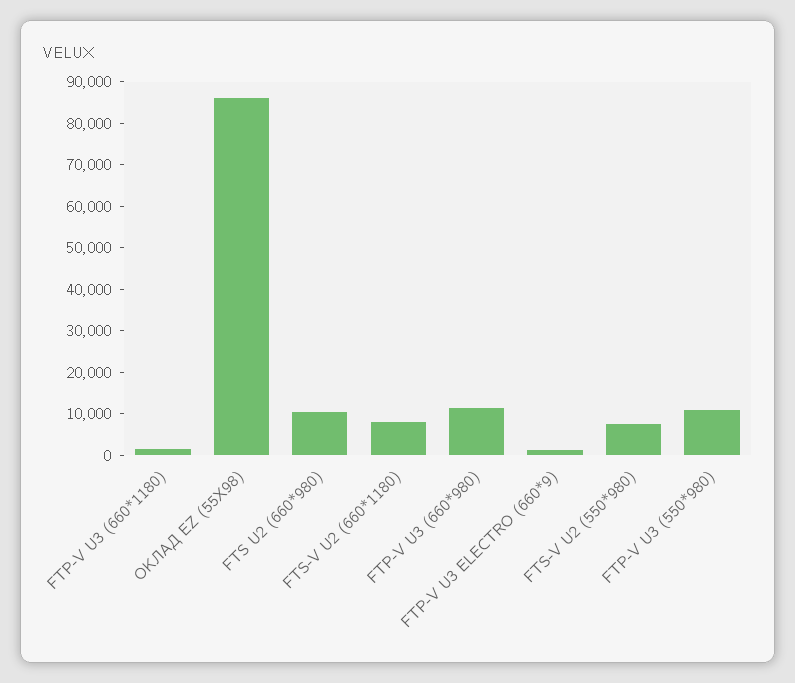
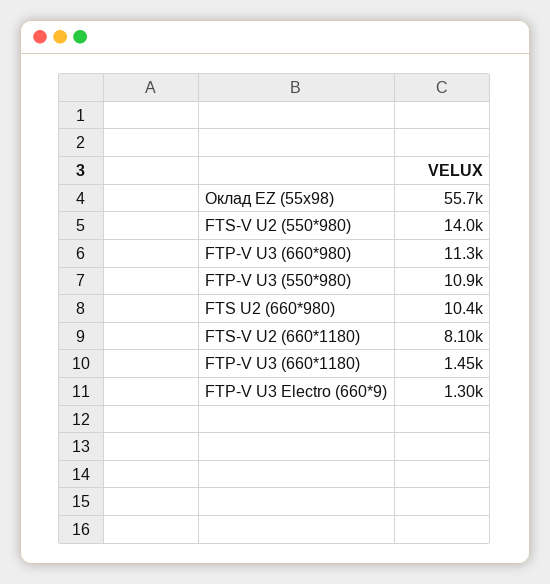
  {
    "FTP-V U3 (660*1180)": 1450,
-   "ОКЛАД EZ (55X98)": 86000,
+   "ОКЛАД EZ (55X98)": 55700,
    "FTS U2 (660*980)": 10400,
    "FTS-V U2 (660*1180)": 8100,
    "FTP-V U3 (660*980)": 11300,
    "FTP-V U3 ELECTRO (660*9)": 1300,
-   "FTS-V U2 (550*980)": 8000,
+   "FTS-V U2 (550*980)": 14000,
    "FTP-V U3 (550*980)": 10900
  }

